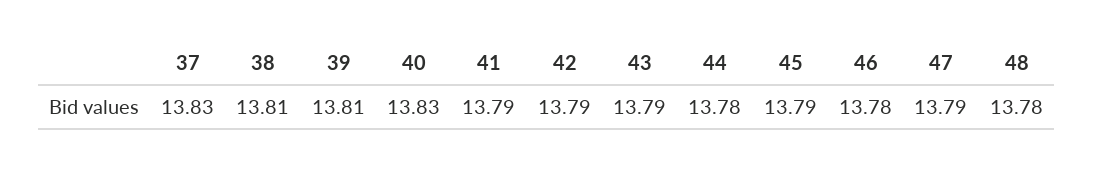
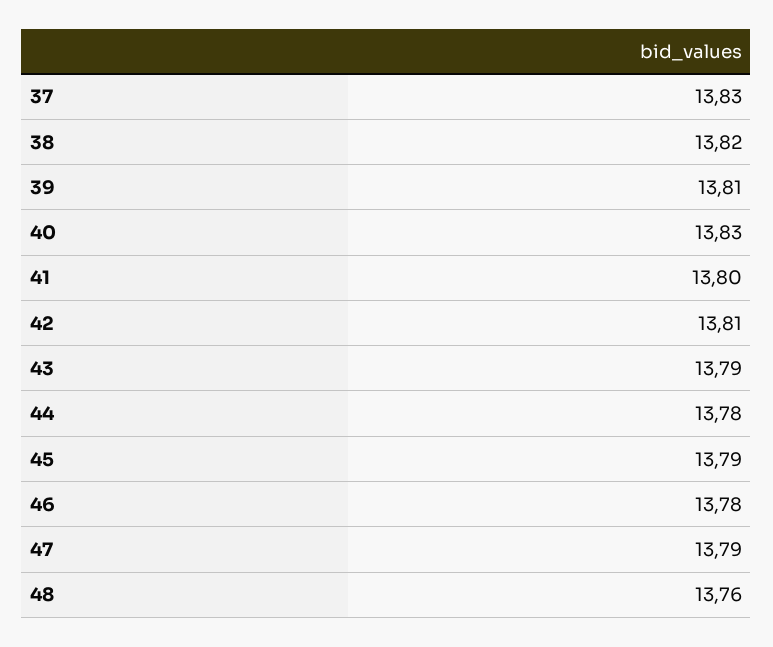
  {
    "37": 13.83,
-   "38": 13.81,
+   "38": 13.82,
    "39": 13.81,
    "40": 13.83,
-   "41": 13.79,
+   "41": 13.8,
-   "42": 13.79,
+   "42": 13.81,
    "43": 13.79,
    "44": 13.78,
    "45": 13.79,
    "46": 13.78,
    "47": 13.79,
-   "48": 13.78
+   "48": 13.76
  }

